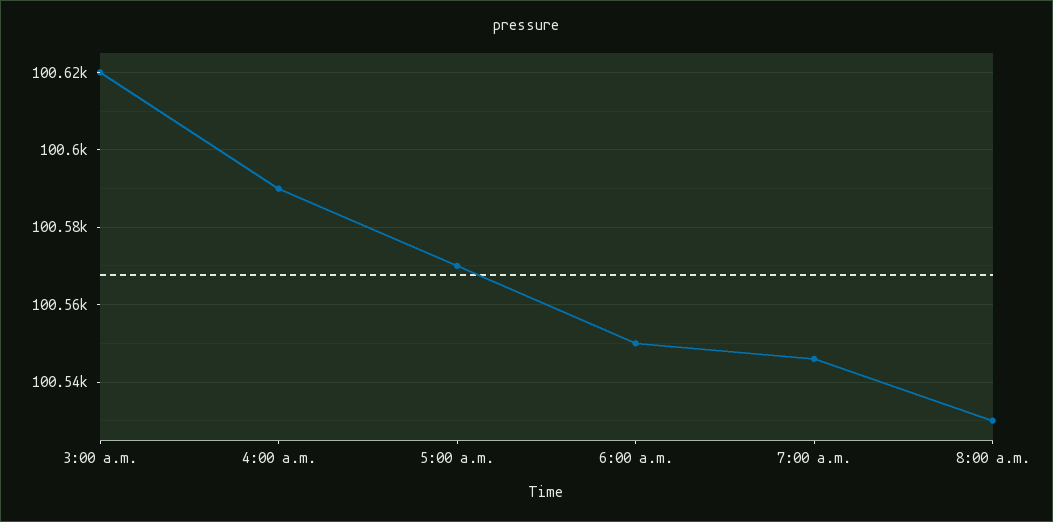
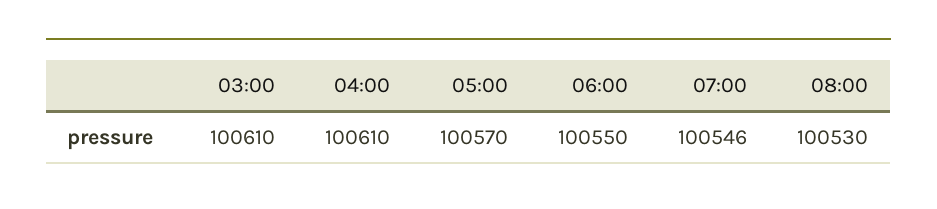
  {
-   "3:00 a.m.": 100620,
+   "3:00 a.m.": 100610,
-   "4:00 a.m.": 100590,
+   "4:00 a.m.": 100610,
    "5:00 a.m.": 100570,
    "6:00 a.m.": 100550,
    "7:00 a.m.": 100546,
    "8:00 a.m.": 100530
  }

